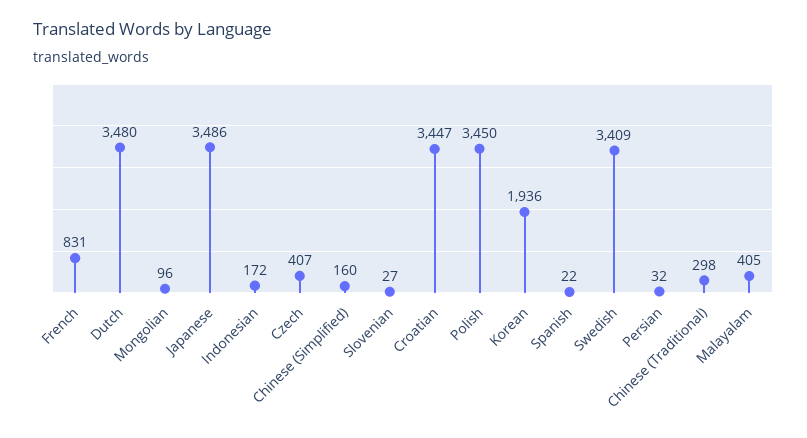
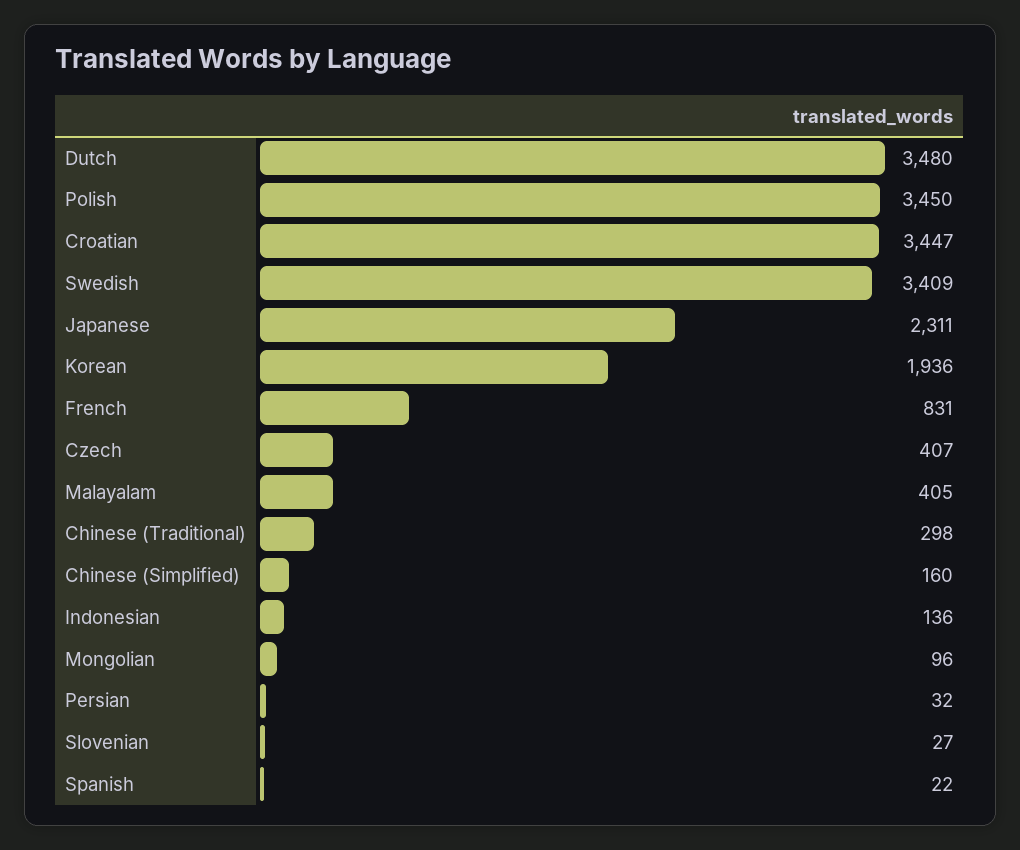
  {
    "French": 831,
    "Dutch": 3480,
    "Mongolian": 96,
-   "Japanese": 3486,
+   "Japanese": 2311,
-   "Indonesian": 172,
+   "Indonesian": 136,
    "Czech": 407,
    "Chinese (Simplified)": 160,
    "Slovenian": 27,
    "Croatian": 3447,
    "Polish": 3450,
    "Korean": 1936,
    "Spanish": 22,
    "Swedish": 3409,
    "Persian": 32,
    "Chinese (Traditional)": 298,
    "Malayalam": 405
  }

